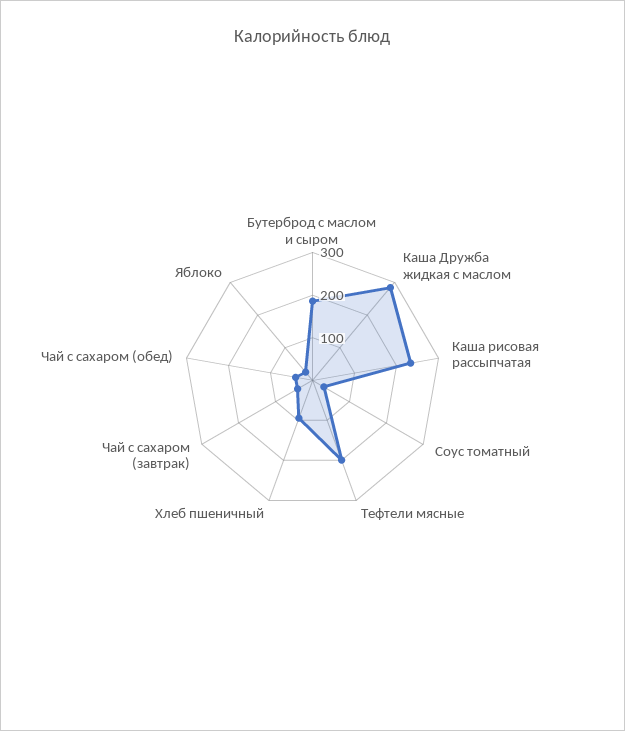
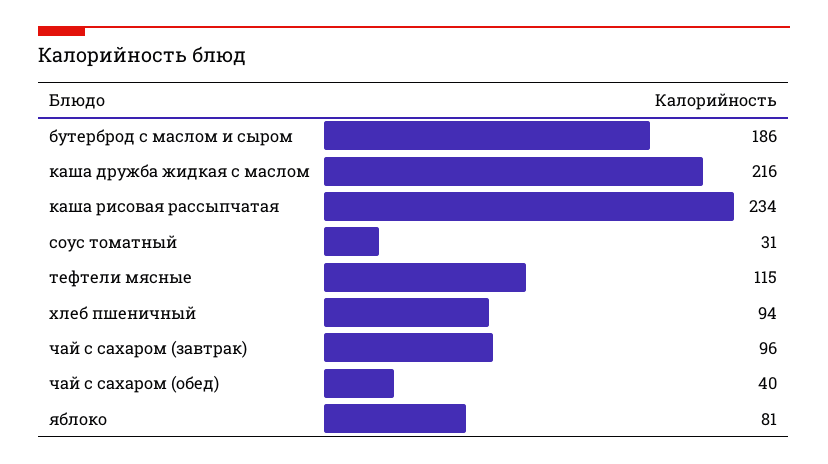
  {
    "Бутерброд с маслом и сыром": 186,
-   "Каша Дружба жидкая с маслом": 280,
+   "Каша Дружба жидкая с маслом": 216,
    "Каша рисовая рассыпчатая": 234,
    "Соус томатный": 31,
-   "Тефтели мясные": 200,
+   "Тефтели мясные": 115,
    "Хлеб пшеничный": 94,
-   "Чай с сахаром (завтрак)": 40,
+   "Чай с сахаром (завтрак)": 96,
    "Чай с сахаром (обед)": 40,
-   "Яблоко": 20
+   "Яблоко": 81
  }

